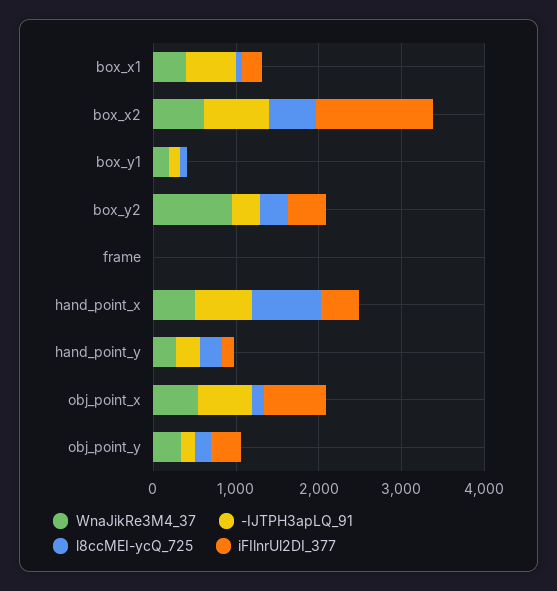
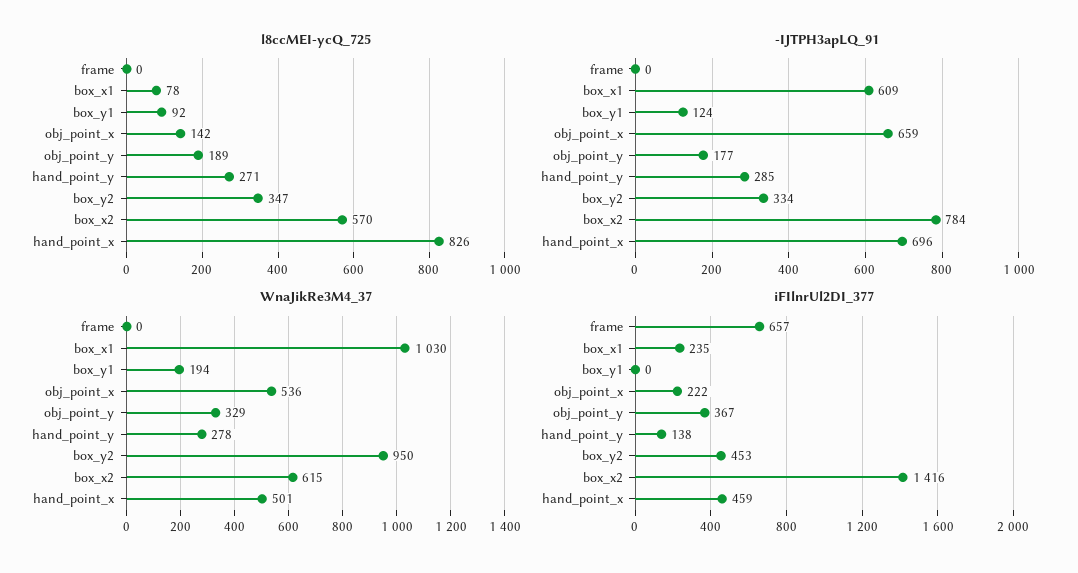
  {
    "WnaJikRe3M4_37": {
-     "box_x1": 400,
+     "box_x1": 1030,
      "box_x2": 615,
      "box_y1": 194,
      "box_y2": 950,
      "frame": 0,
      "hand_point_x": 501,
      "hand_point_y": 278,
      "obj_point_x": 536,
      "obj_point_y": 329
    },
    "-IJTPH3apLQ_91": {
      "box_x1": 609,
      "box_x2": 784,
      "box_y1": 124,
      "box_y2": 334,
      "frame": 0,
      "hand_point_x": 696,
      "hand_point_y": 285,
      "obj_point_x": 659,
      "obj_point_y": 177
    },
    "l8ccMEI-ycQ_725": {
      "box_x1": 78,
      "box_x2": 570,
      "box_y1": 92,
      "box_y2": 347,
      "frame": 0,
      "hand_point_x": 826,
      "hand_point_y": 271,
      "obj_point_x": 142,
      "obj_point_y": 189
    },
    "iFIlnrUl2DI_377": {
      "box_x1": 235,
      "box_x2": 1416,
      "box_y1": 0,
      "box_y2": 453,
-     "frame": 0,
+     "frame": 657,
      "hand_point_x": 459,
      "hand_point_y": 138,
-     "obj_point_x": 800,
+     "obj_point_x": 222,
      "obj_point_y": 367
    }
  }

